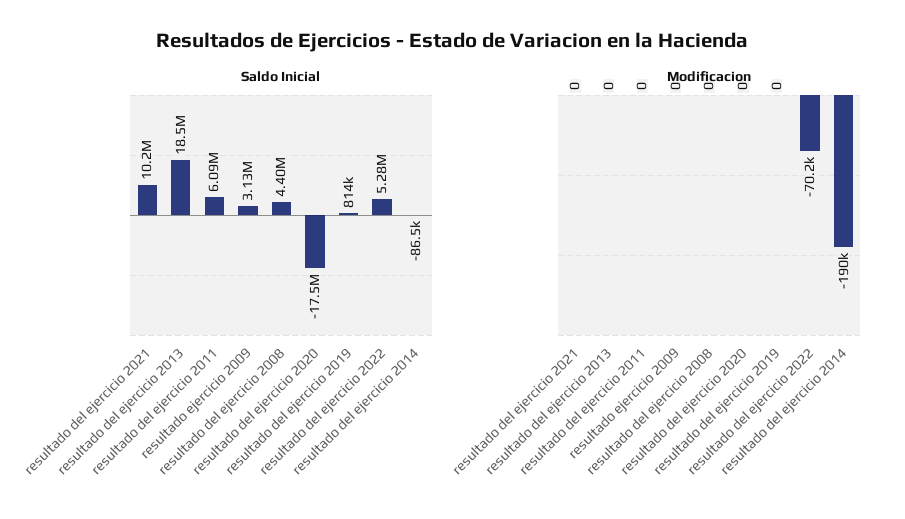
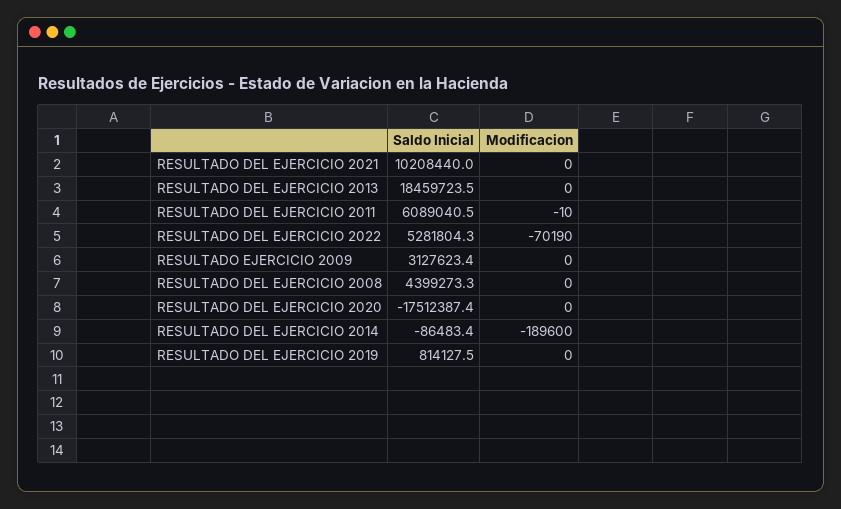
  {
    "Saldo Inicial": {
      "resultado del ejercicio 2021": 10208440,
      "resultado del ejercicio 2013": 18459723.5,
      "resultado del ejercicio 2011": 6089040.5,
      "resultado ejercicio 2009": 3127623.4,
      "resultado del ejercicio 2008": 4399273.3,
      "resultado del ejercicio 2020": -17512387.4,
      "resultado del ejercicio 2019": 814127.5,
      "resultado del ejercicio 2022": 5281804.3,
      "resultado del ejercicio 2014": -86483.4
    },
    "Modificacion": {
      "resultado del ejercicio 2021": 0,
      "resultado del ejercicio 2013": 0,
-     "resultado del ejercicio 2011": 0,
+     "resultado del ejercicio 2011": -10,
      "resultado ejercicio 2009": 0,
      "resultado del ejercicio 2008": 0,
      "resultado del ejercicio 2020": 0,
      "resultado del ejercicio 2019": 0,
      "resultado del ejercicio 2022": -70190,
      "resultado del ejercicio 2014": -189600
    }
  }

